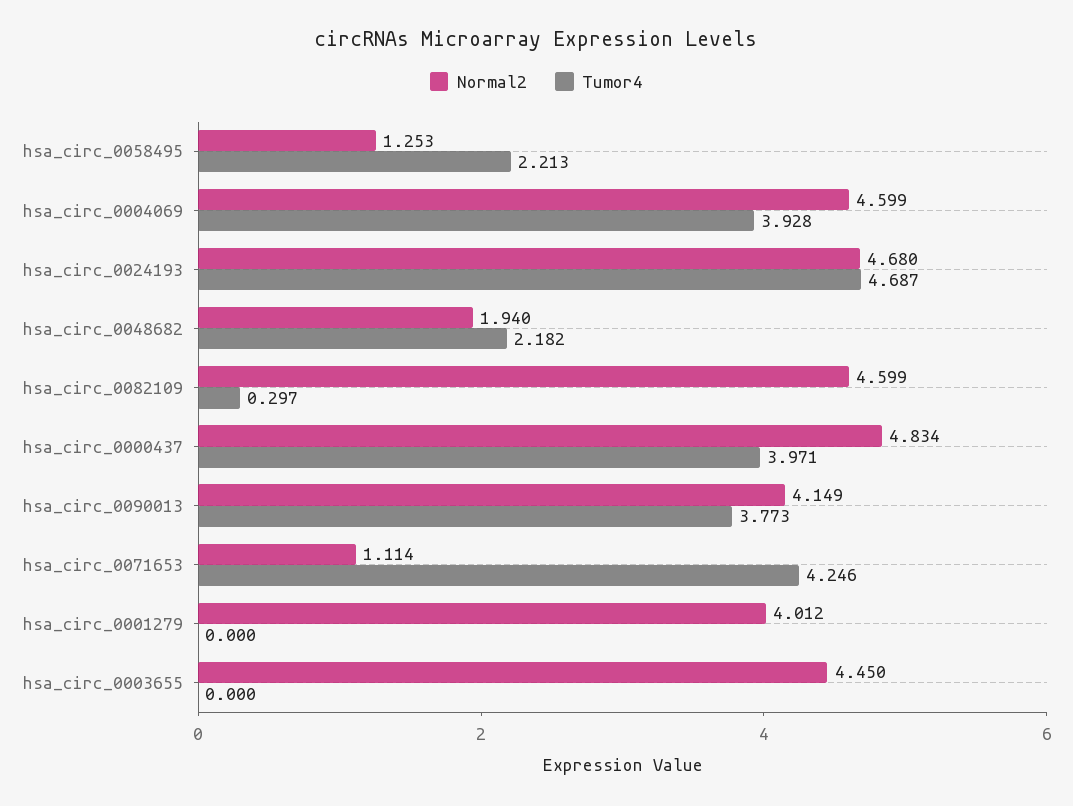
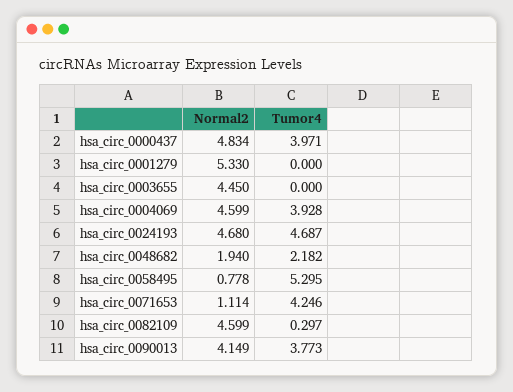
  {
    "Normal2": {
-     "hsa_circ_0058495": 1.253,
+     "hsa_circ_0058495": 0.778,
      "hsa_circ_0004069": 4.599,
      "hsa_circ_0024193": 4.68,
      "hsa_circ_0048682": 1.94,
      "hsa_circ_0082109": 4.599,
      "hsa_circ_0000437": 4.834,
      "hsa_circ_0090013": 4.149,
      "hsa_circ_0071653": 1.114,
-     "hsa_circ_0001279": 4.012,
+     "hsa_circ_0001279": 5.33,
      "hsa_circ_0003655": 4.45
    },
    "Tumor4": {
-     "hsa_circ_0058495": 2.213,
+     "hsa_circ_0058495": 5.295,
      "hsa_circ_0004069": 3.928,
      "hsa_circ_0024193": 4.687,
      "hsa_circ_0048682": 2.182,
      "hsa_circ_0082109": 0.297,
      "hsa_circ_0000437": 3.971,
      "hsa_circ_0090013": 3.773,
      "hsa_circ_0071653": 4.246,
      "hsa_circ_0001279": 0,
      "hsa_circ_0003655": 0
    }
  }

